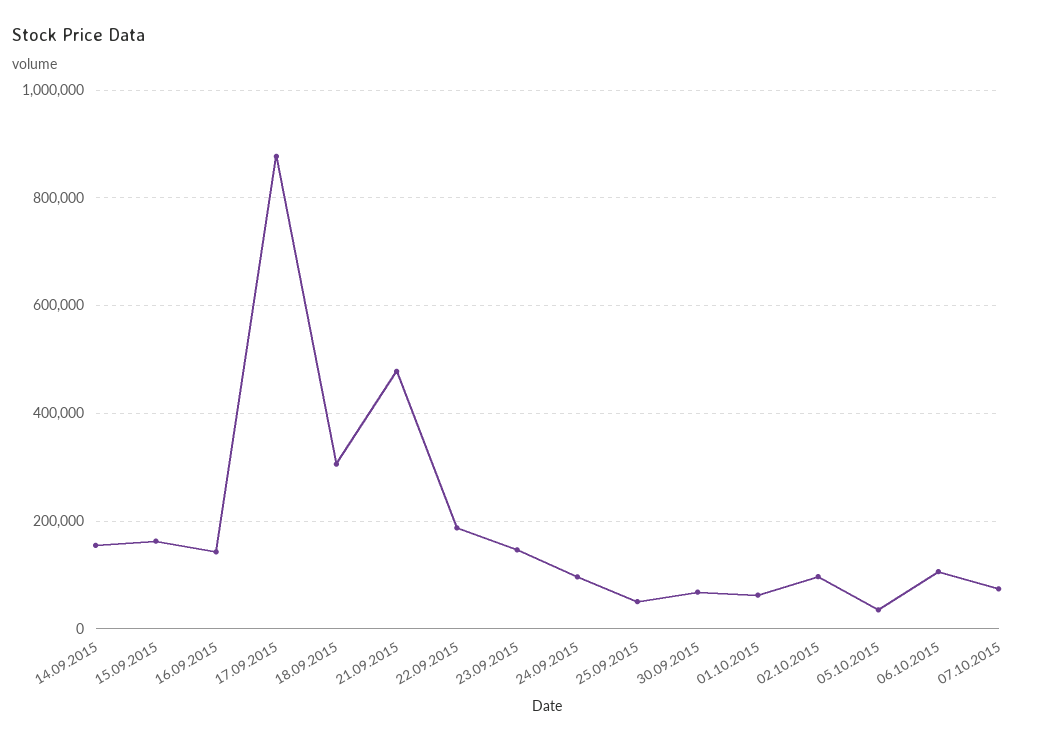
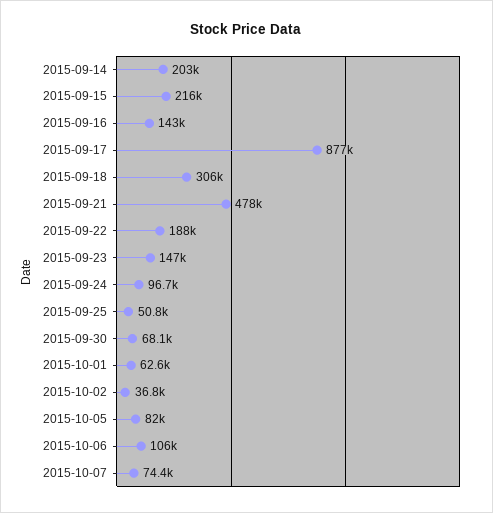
  {
-   "14.09.2015": 160000,
+   "14.09.2015": 203000,
-   "15.09.2015": 160000,
+   "15.09.2015": 216000,
    "16.09.2015": 143000,
    "17.09.2015": 877000,
    "18.09.2015": 306000,
    "21.09.2015": 478000,
    "22.09.2015": 188000,
    "23.09.2015": 147000,
    "24.09.2015": 96700,
    "25.09.2015": 50800,
    "30.09.2015": 68100,
    "01.10.2015": 62600,
-   "02.10.2015": 100000,
+   "02.10.2015": 36800,
-   "05.10.2015": 40000,
+   "05.10.2015": 82000,
    "06.10.2015": 106000,
    "07.10.2015": 74400
  }

